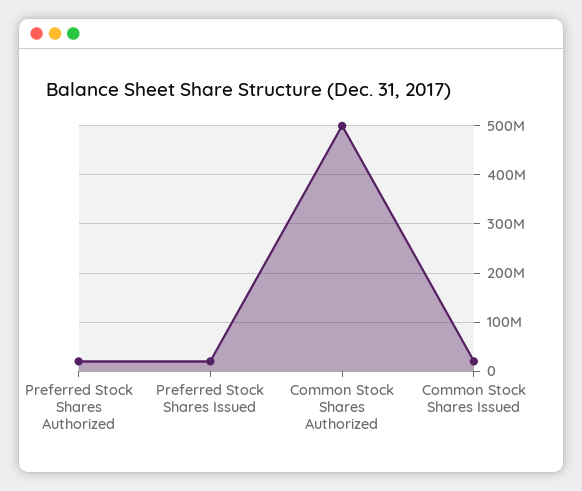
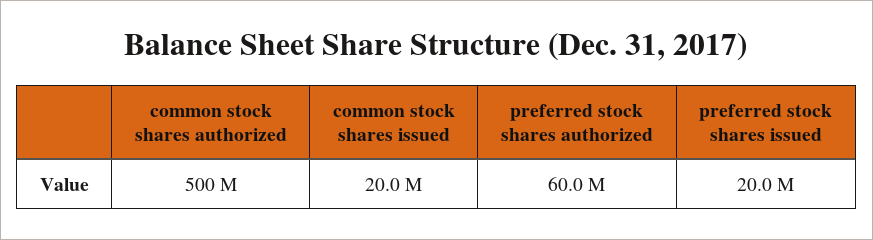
  {
-   "Preferred Stock Shares Authorized": 20000000,
+   "Preferred Stock Shares Authorized": 60000000,
    "Preferred Stock Shares Issued": 20000000,
    "Common Stock Shares Authorized": 500000000,
    "Common Stock Shares Issued": 20000000
  }

